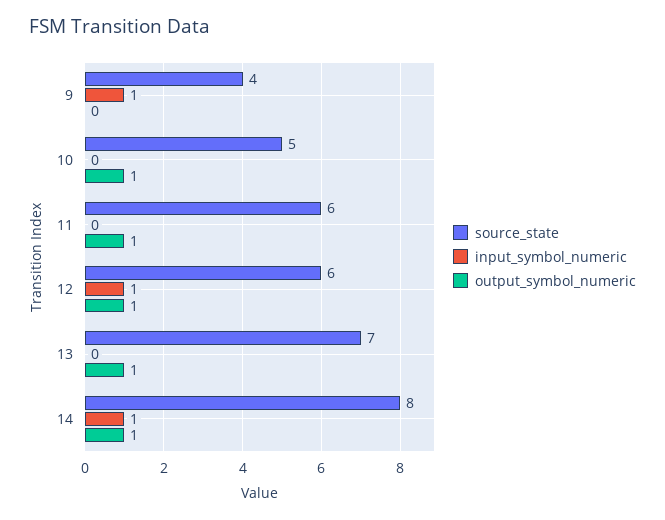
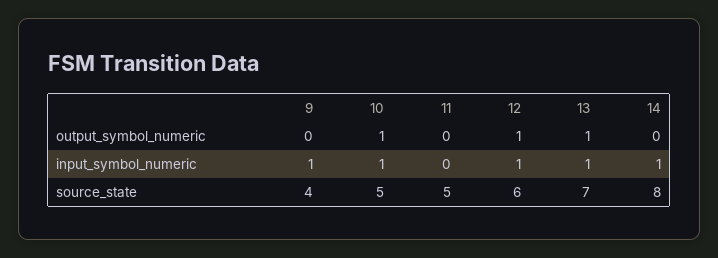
  {
    "source_state": {
      "9": 4,
      "10": 5,
-     "11": 6,
+     "11": 5,
      "12": 6,
      "13": 7,
      "14": 8
    },
    "input_symbol_numeric": {
      "9": 1,
-     "10": 0,
+     "10": 1,
      "11": 0,
      "12": 1,
-     "13": 0,
+     "13": 1,
      "14": 1
    },
    "output_symbol_numeric": {
      "9": 0,
      "10": 1,
-     "11": 1,
+     "11": 0,
      "12": 1,
      "13": 1,
-     "14": 1
+     "14": 0
    }
  }

